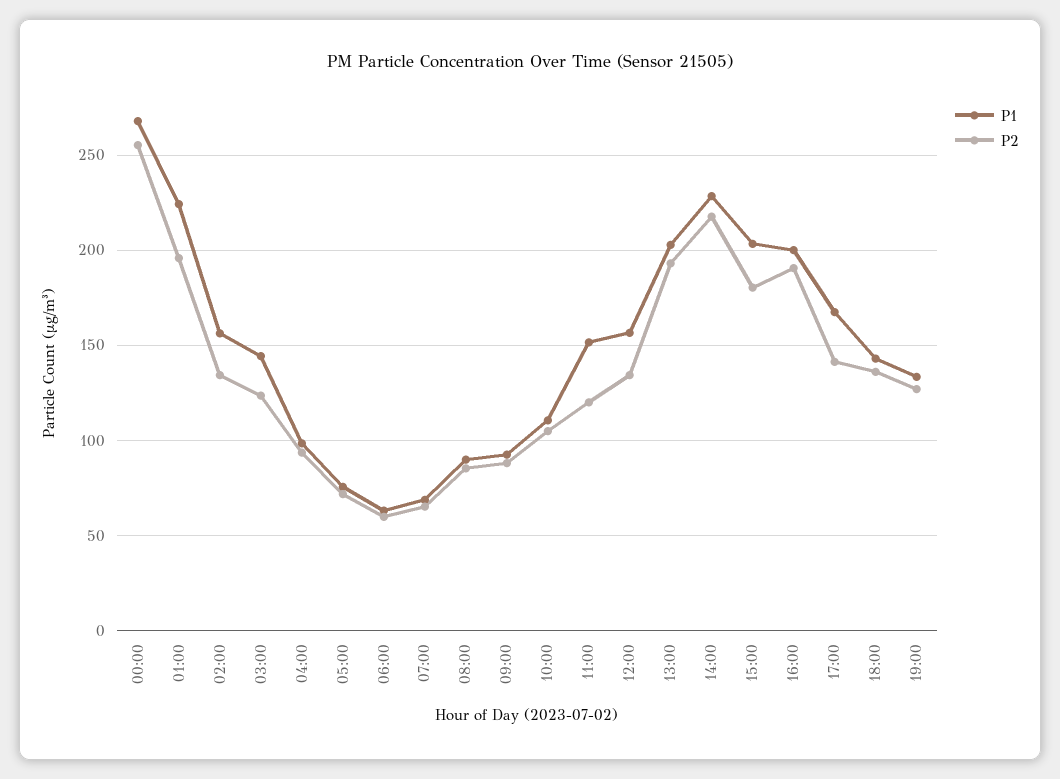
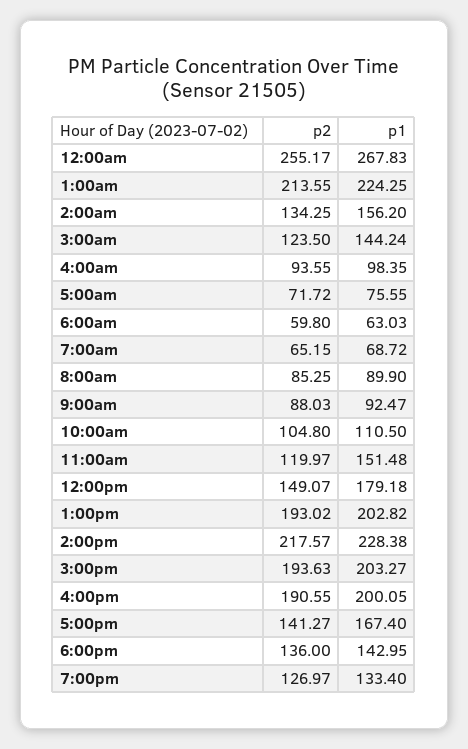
  {
    "P1": {
      "00:00": 267.83,
      "01:00": 224.25,
      "02:00": 156.2,
      "03:00": 144.24,
      "04:00": 98.35,
      "05:00": 75.55,
      "06:00": 63.03,
      "07:00": 68.72,
      "08:00": 89.9,
      "09:00": 92.47,
      "10:00": 110.5,
      "11:00": 151.48,
-     "12:00": 155,
+     "12:00": 179.18,
      "13:00": 202.82,
      "14:00": 228.38,
      "15:00": 203.27,
      "16:00": 200.05,
      "17:00": 167.4,
      "18:00": 142.95,
      "19:00": 133.4
    },
    "P2": {
      "00:00": 255.17,
-     "01:00": 195,
+     "01:00": 213.55,
      "02:00": 134.25,
      "03:00": 123.5,
      "04:00": 93.55,
      "05:00": 71.72,
      "06:00": 59.8,
      "07:00": 65.15,
      "08:00": 85.25,
      "09:00": 88.03,
      "10:00": 104.8,
      "11:00": 119.97,
-     "12:00": 135,
+     "12:00": 149.07,
      "13:00": 193.02,
      "14:00": 217.57,
-     "15:00": 180,
+     "15:00": 193.63,
      "16:00": 190.55,
      "17:00": 141.27,
      "18:00": 136,
      "19:00": 126.97
    }
  }

